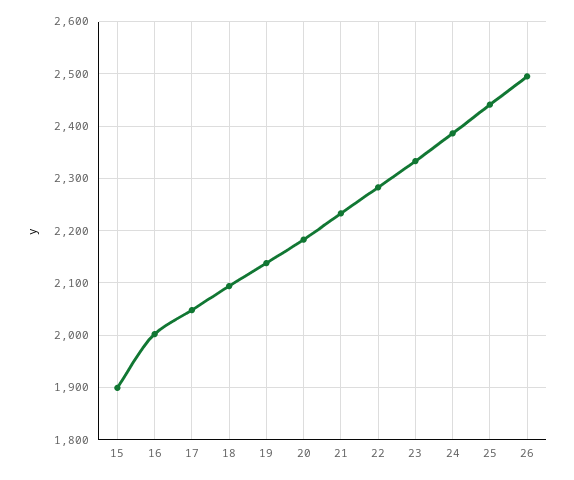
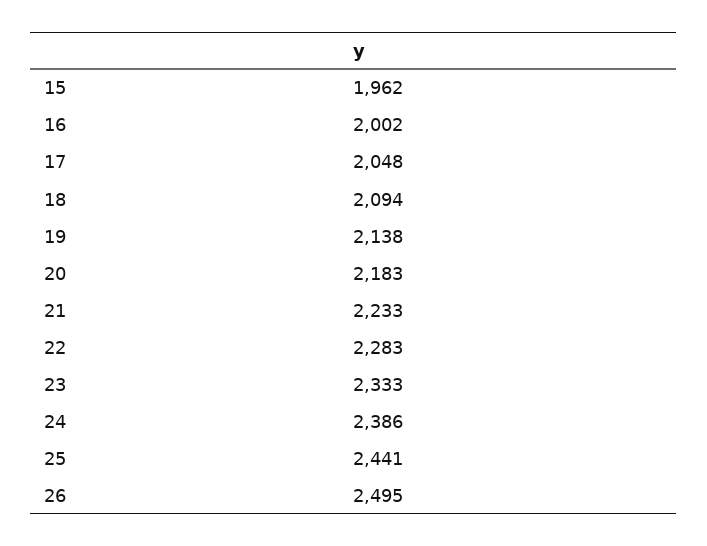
  {
-   "15": 1900,
+   "15": 1962,
    "16": 2002,
    "17": 2048,
    "18": 2094,
    "19": 2138,
    "20": 2183,
    "21": 2233,
    "22": 2283,
    "23": 2333,
    "24": 2386,
    "25": 2441,
    "26": 2495
  }

